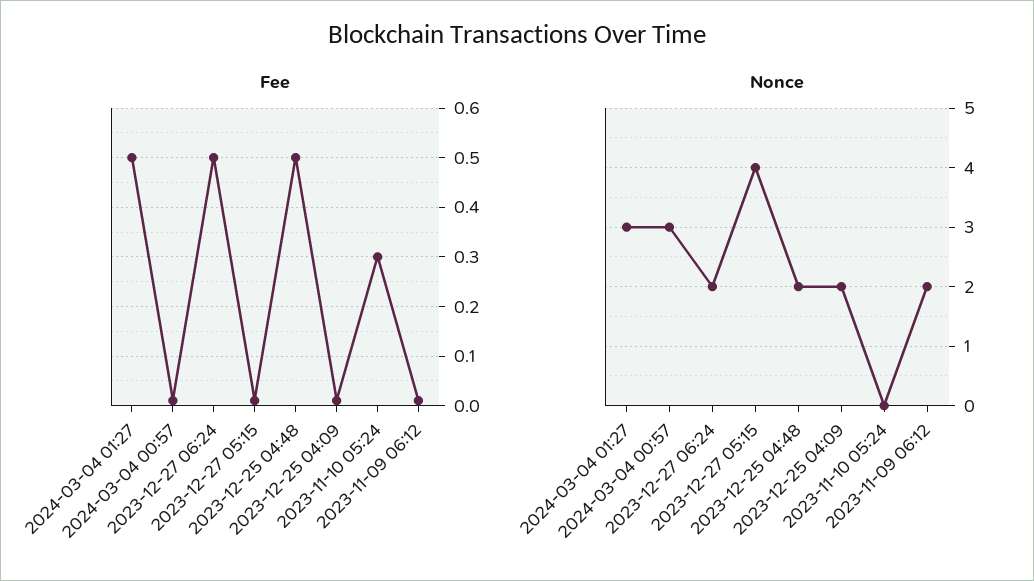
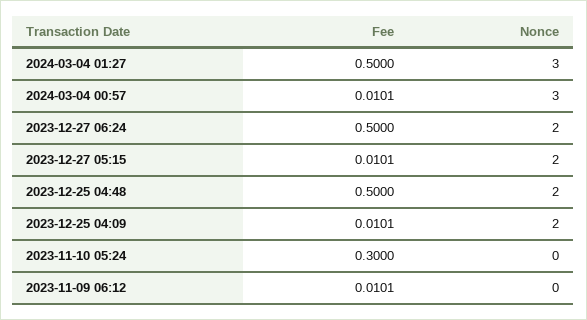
  {
    "Fee": {
      "2024-03-04 01:27": 0.5,
      "2024-03-04 00:57": 0.0101,
      "2023-12-27 06:24": 0.5,
      "2023-12-27 05:15": 0.0101,
      "2023-12-25 04:48": 0.5,
      "2023-12-25 04:09": 0.0101,
      "2023-11-10 05:24": 0.3,
      "2023-11-09 06:12": 0.0101
    },
    "Nonce": {
      "2024-03-04 01:27": 3,
      "2024-03-04 00:57": 3,
      "2023-12-27 06:24": 2,
-     "2023-12-27 05:15": 4,
+     "2023-12-27 05:15": 2,
      "2023-12-25 04:48": 2,
      "2023-12-25 04:09": 2,
      "2023-11-10 05:24": 0,
-     "2023-11-09 06:12": 2
+     "2023-11-09 06:12": 0
    }
  }

